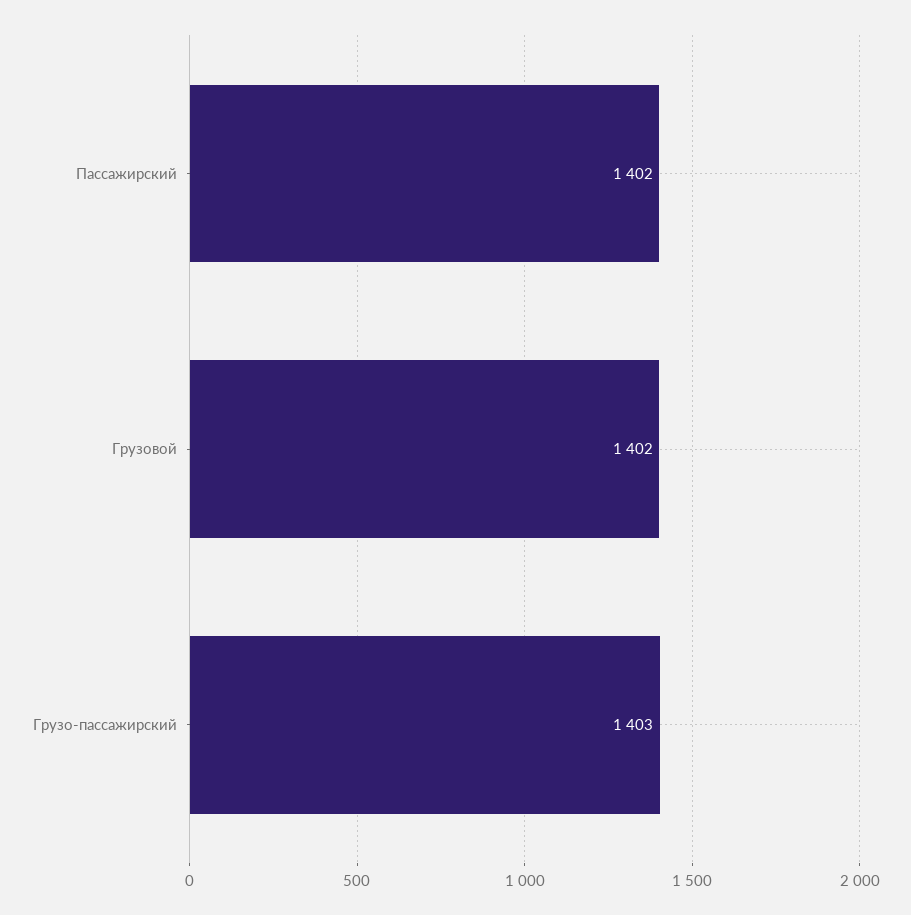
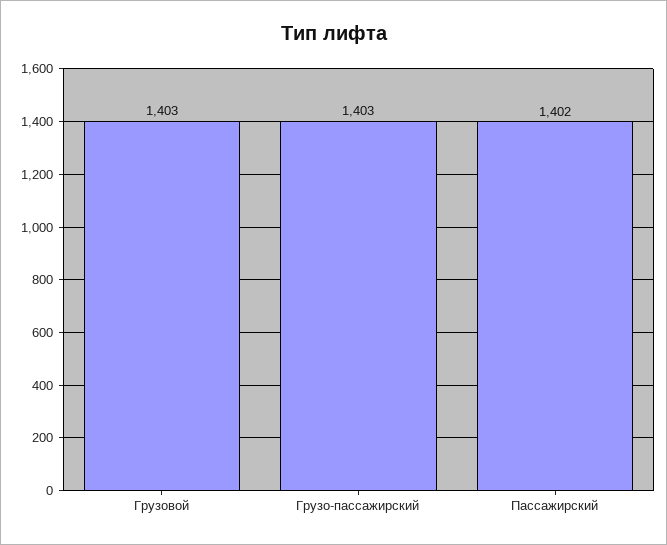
  {
    "Пассажирский": 1402,
-   "Грузовой": 1402,
+   "Грузовой": 1403,
    "Грузо-пассажирский": 1403
  }

